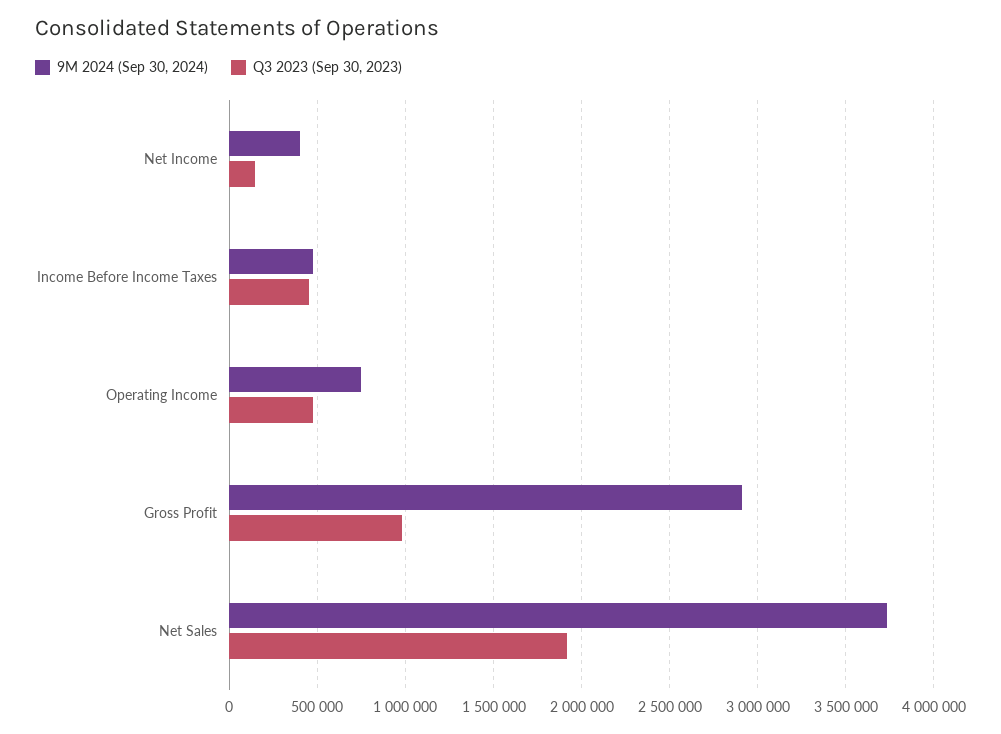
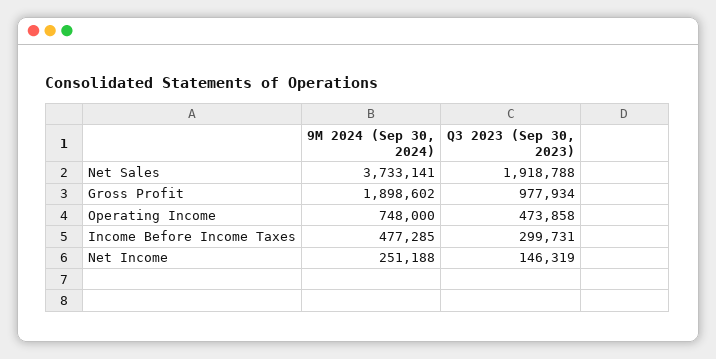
  {
    "9M 2024 (Sep 30, 2024)": {
-     "Net Income": 400000,
+     "Net Income": 251188,
      "Income Before Income Taxes": 477285,
      "Operating Income": 748000,
-     "Gross Profit": 2900000,
+     "Gross Profit": 1898602,
      "Net Sales": 3733141
    },
    "Q3 2023 (Sep 30, 2023)": {
      "Net Income": 146319,
-     "Income Before Income Taxes": 450000,
+     "Income Before Income Taxes": 299731,
      "Operating Income": 473858,
      "Gross Profit": 977934,
      "Net Sales": 1918788
    }
  }

